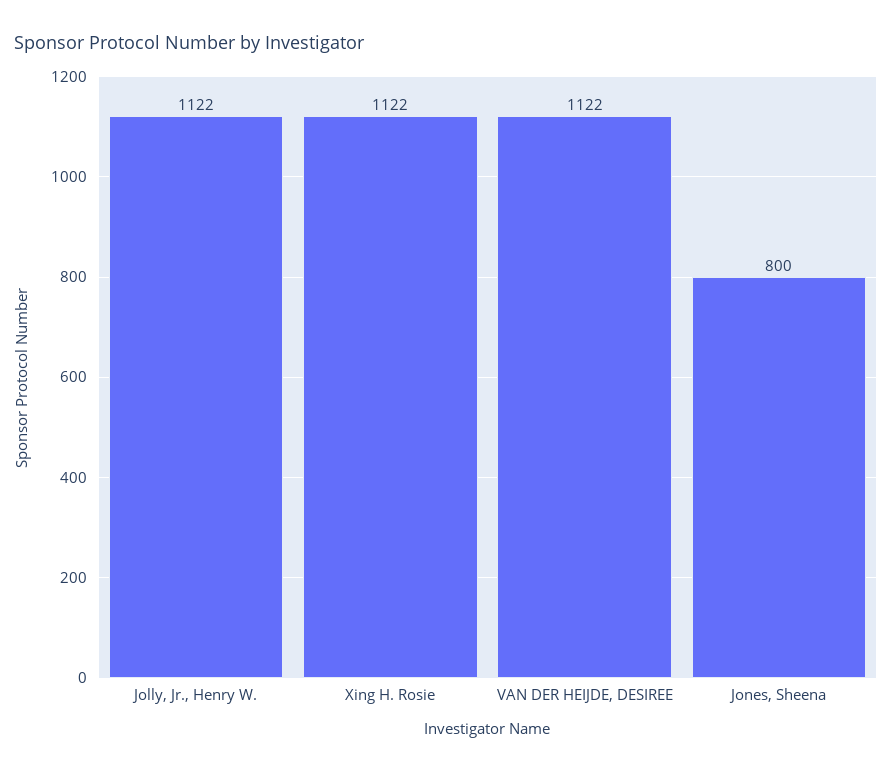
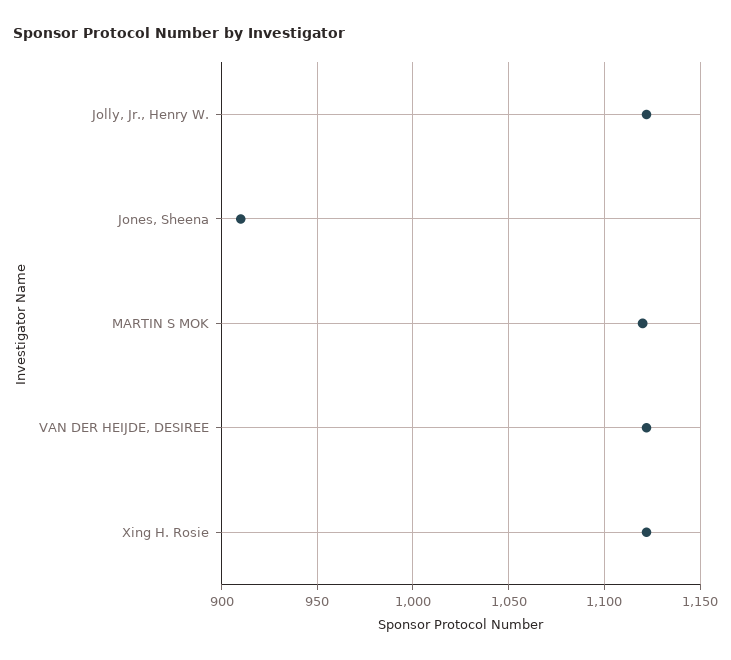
  {
    "Jolly, Jr., Henry W.": 1122,
    "Xing H. Rosie": 1122,
    "VAN DER HEIJDE, DESIREE": 1122,
-   "Jones, Sheena": 800
+   "Jones, Sheena": 910,
+   "MARTIN S MOK": 1120
  }

